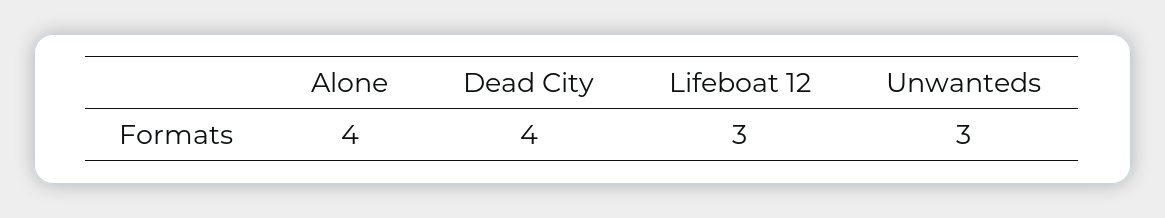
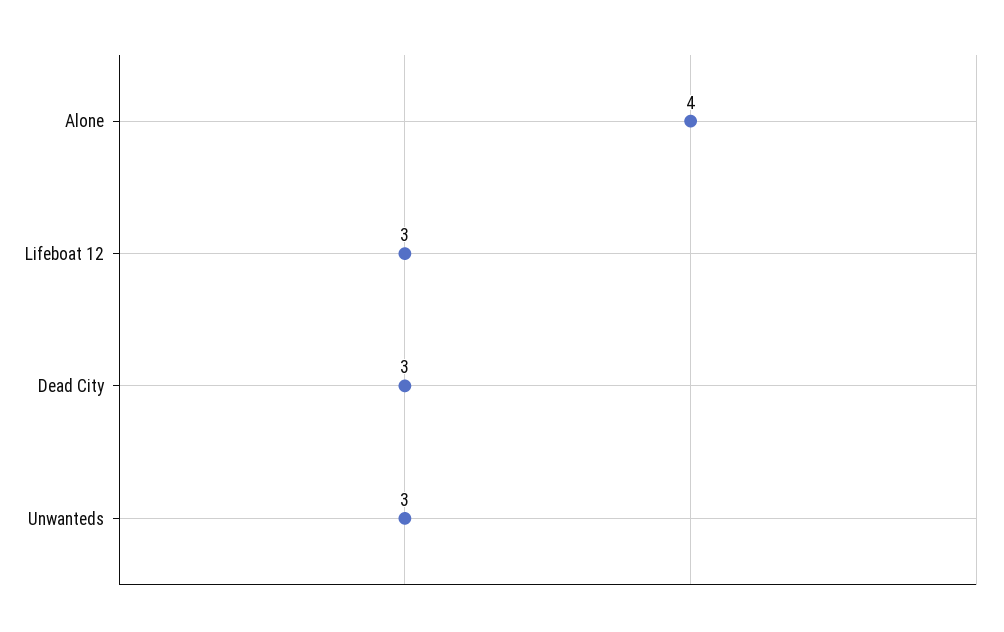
  {
    "Alone": 4,
-   "Dead City": 4,
+   "Dead City": 3,
    "Lifeboat 12": 3,
    "Unwanteds": 3
  }

